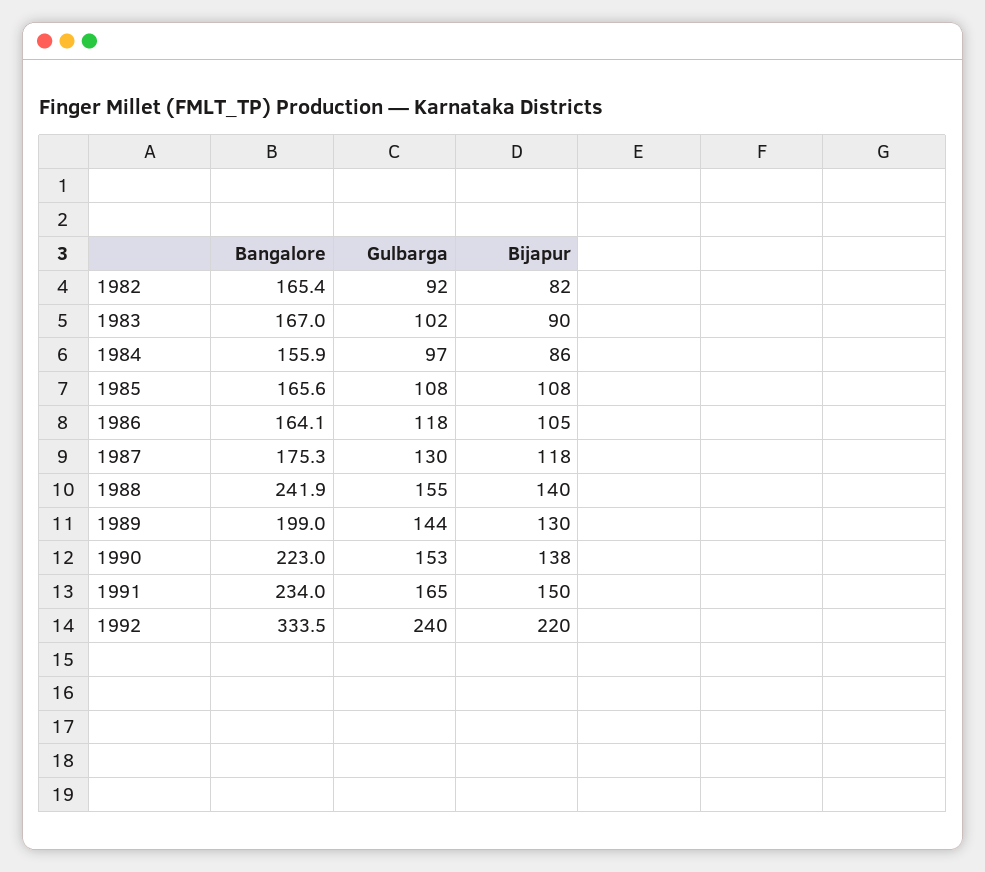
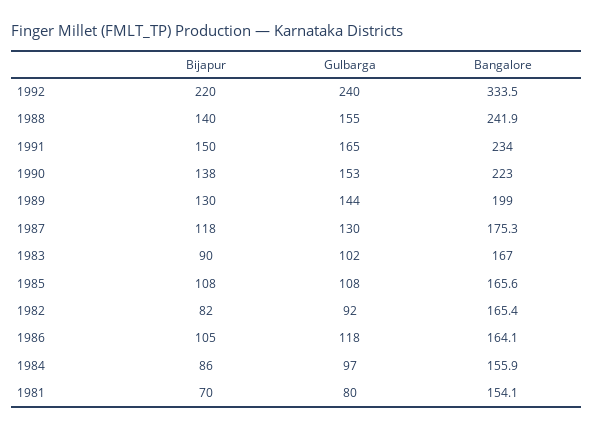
  {
    "Bangalore": {
      "1982": 165.4,
      "1983": 167,
      "1984": 155.9,
      "1985": 165.6,
      "1986": 164.1,
      "1987": 175.3,
      "1988": 241.9,
      "1989": 199,
      "1990": 223,
      "1991": 234,
-     "1992": 333.5
+     "1992": 333.5,
+     "1981": 154.1
    },
    "Gulbarga": {
      "1982": 92,
      "1983": 102,
      "1984": 97,
      "1985": 108,
      "1986": 118,
      "1987": 130,
      "1988": 155,
      "1989": 144,
      "1990": 153,
      "1991": 165,
-     "1992": 240
+     "1992": 240,
+     "1981": 80
    },
    "Bijapur": {
      "1982": 82,
      "1983": 90,
      "1984": 86,
      "1985": 108,
      "1986": 105,
      "1987": 118,
      "1988": 140,
      "1989": 130,
      "1990": 138,
      "1991": 150,
-     "1992": 220
+     "1992": 220,
+     "1981": 70
    }
  }

